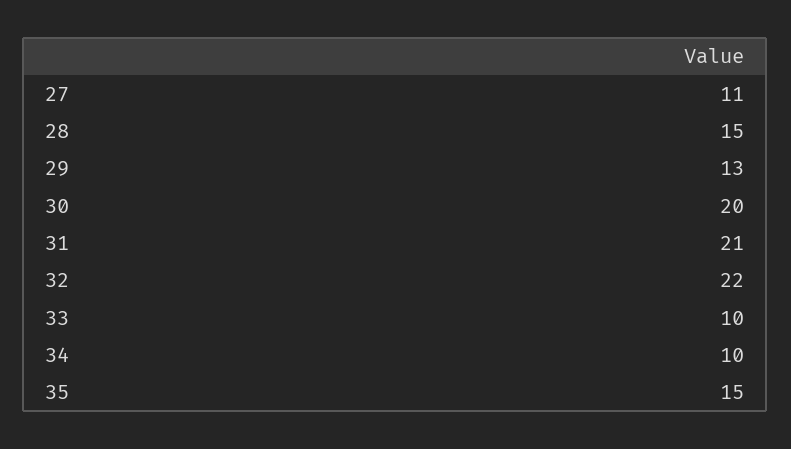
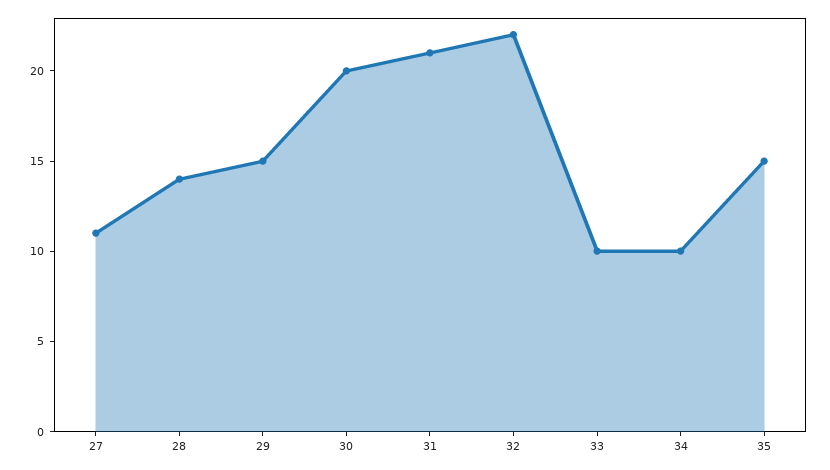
  {
    "27": 11,
-   "28": 15,
+   "28": 14,
-   "29": 13,
+   "29": 15,
    "30": 20,
    "31": 21,
    "32": 22,
    "33": 10,
    "34": 10,
    "35": 15
  }

